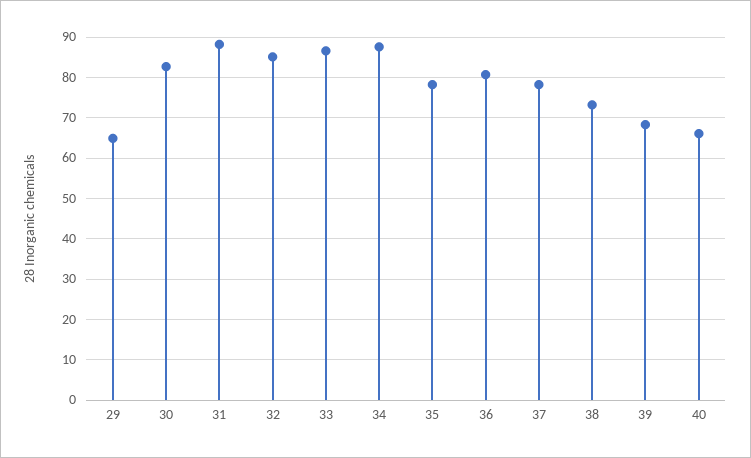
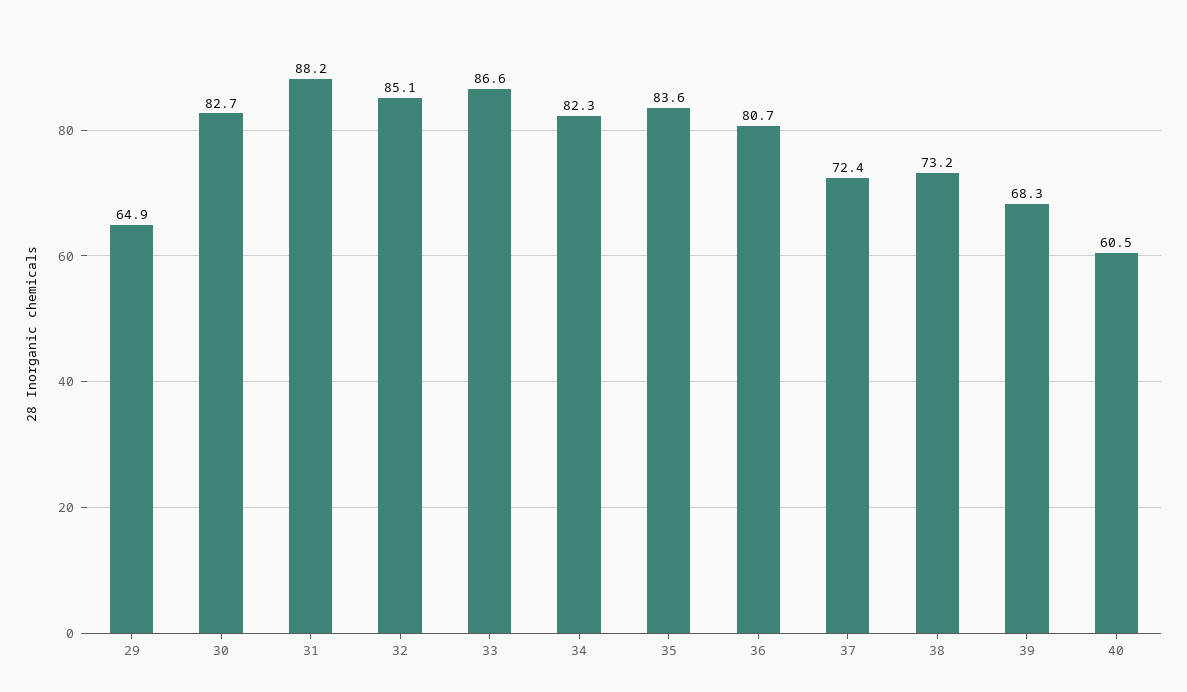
  {
    "29": 64.9,
    "30": 82.7,
    "31": 88.2,
    "32": 85.1,
    "33": 86.6,
-   "34": 88,
+   "34": 82.3,
-   "35": 78,
+   "35": 83.6,
    "36": 80.7,
-   "37": 78,
+   "37": 72.4,
    "38": 73.2,
    "39": 68.3,
-   "40": 66
+   "40": 60.5
  }

